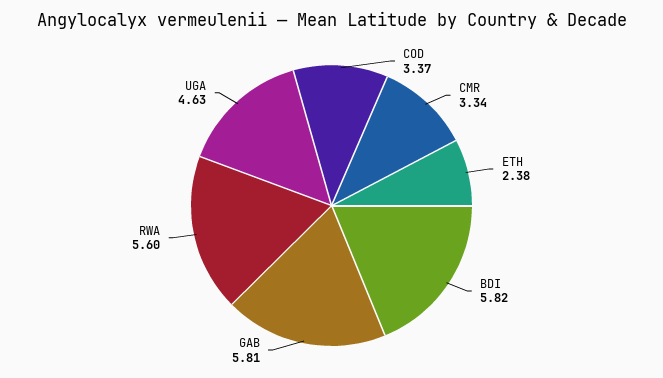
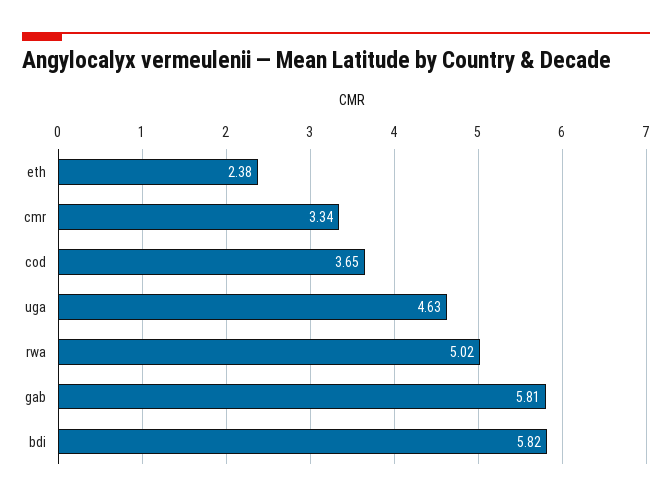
  {
-   "COD": 3.37,
+   "COD": 3.65,
    "CMR": 3.34,
    "ETH": 2.38,
    "BDI": 5.82,
    "GAB": 5.81,
-   "RWA": 5.6,
+   "RWA": 5.02,
    "UGA": 4.63
  }

